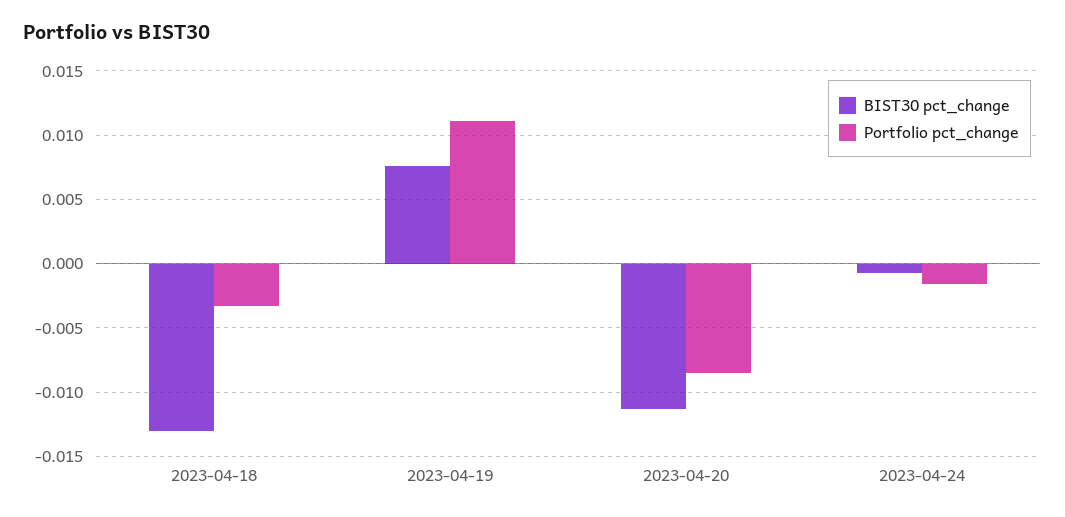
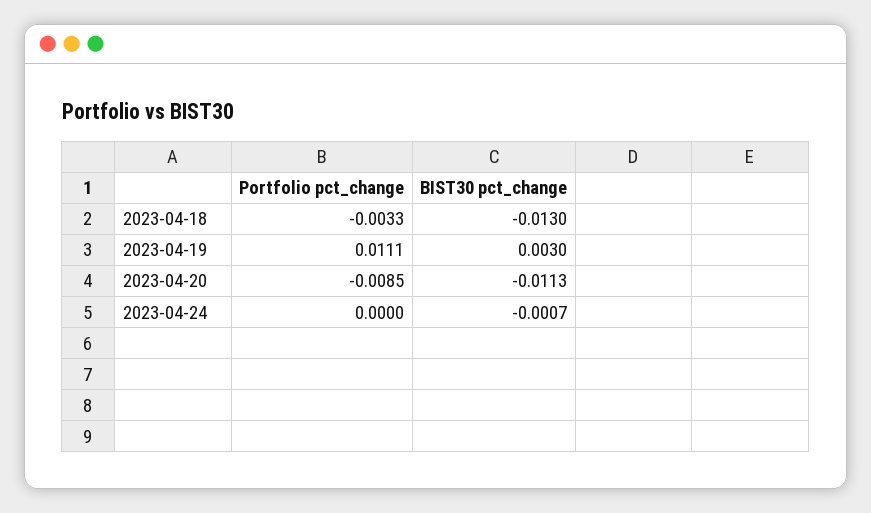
  {
    "BIST30 pct_change": {
      "2023-04-18": -0.013,
-     "2023-04-19": 0.0075,
+     "2023-04-19": 0.003,
      "2023-04-20": -0.0113,
      "2023-04-24": -0.0007
    },
    "Portfolio pct_change": {
      "2023-04-18": -0.0033,
      "2023-04-19": 0.0111,
      "2023-04-20": -0.0085,
-     "2023-04-24": -0.0015
+     "2023-04-24": 0
    }
  }

